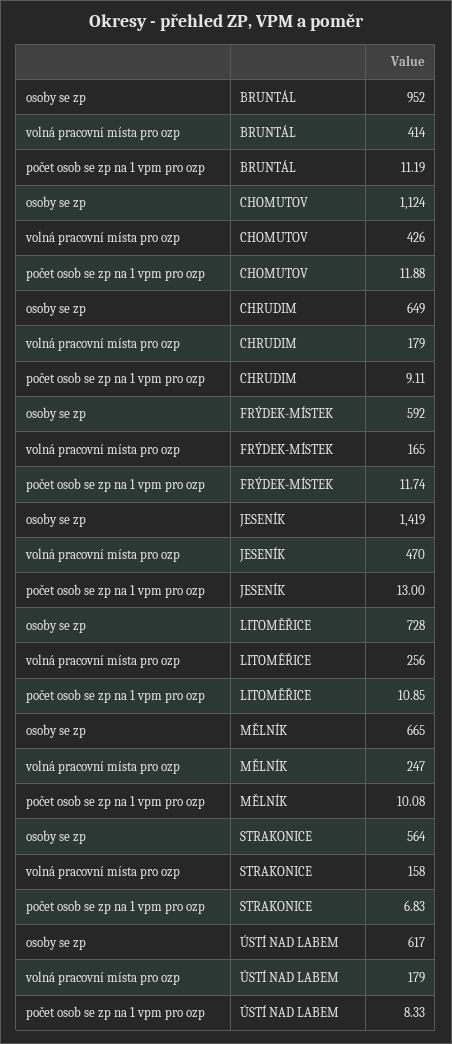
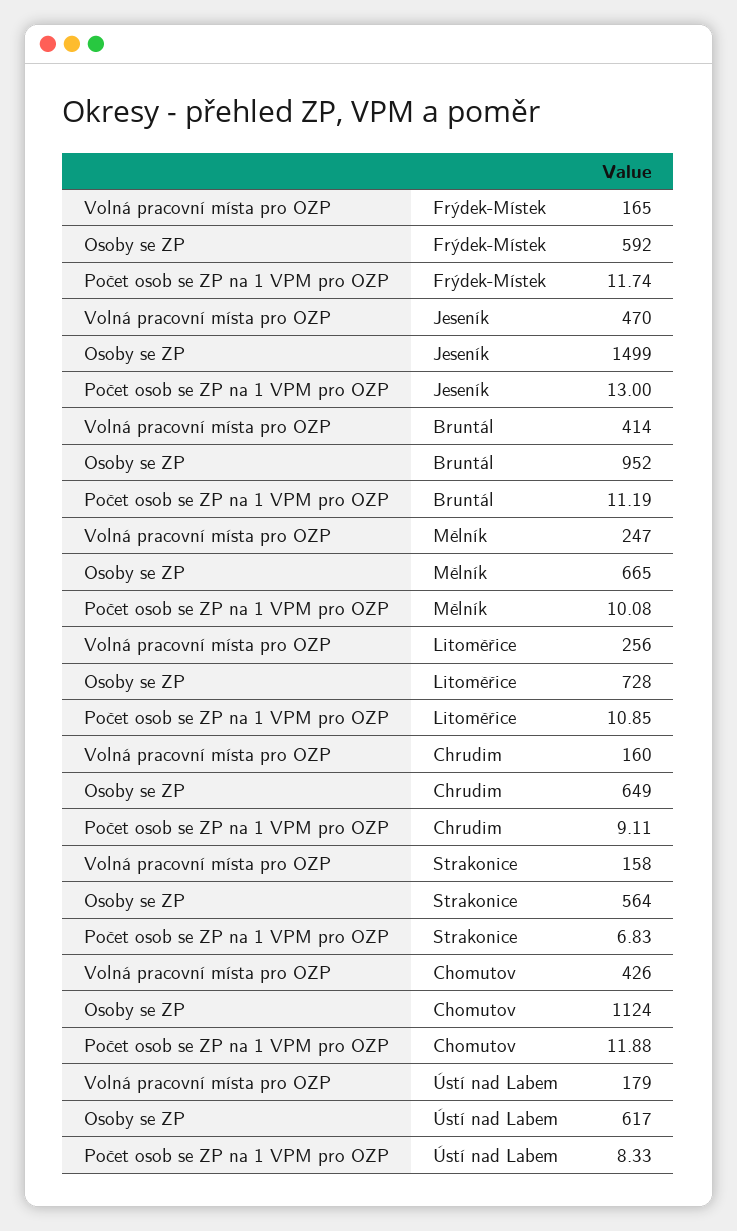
  {
    "osoby se zp": {
      "BRUNTÁL": 952,
      "CHOMUTOV": 1124,
      "CHRUDIM": 649,
      "FRÝDEK-MÍSTEK": 592,
-     "JESENÍK": 1419,
+     "JESENÍK": 1499,
      "LITOMĚŘICE": 728,
      "MĚLNÍK": 665,
      "STRAKONICE": 564,
      "ÚSTÍ NAD LABEM": 617
    },
    "volná pracovní místa pro ozp": {
      "BRUNTÁL": 414,
      "CHOMUTOV": 426,
-     "CHRUDIM": 179,
+     "CHRUDIM": 160,
      "FRÝDEK-MÍSTEK": 165,
      "JESENÍK": 470,
      "LITOMĚŘICE": 256,
      "MĚLNÍK": 247,
      "STRAKONICE": 158,
      "ÚSTÍ NAD LABEM": 179
    },
    "počet osob se zp na 1 vpm pro ozp": {
      "BRUNTÁL": 11.19,
      "CHOMUTOV": 11.88,
      "CHRUDIM": 9.11,
      "FRÝDEK-MÍSTEK": 11.74,
      "JESENÍK": 13,
      "LITOMĚŘICE": 10.85,
      "MĚLNÍK": 10.08,
      "STRAKONICE": 6.83,
      "ÚSTÍ NAD LABEM": 8.33
    }
  }

